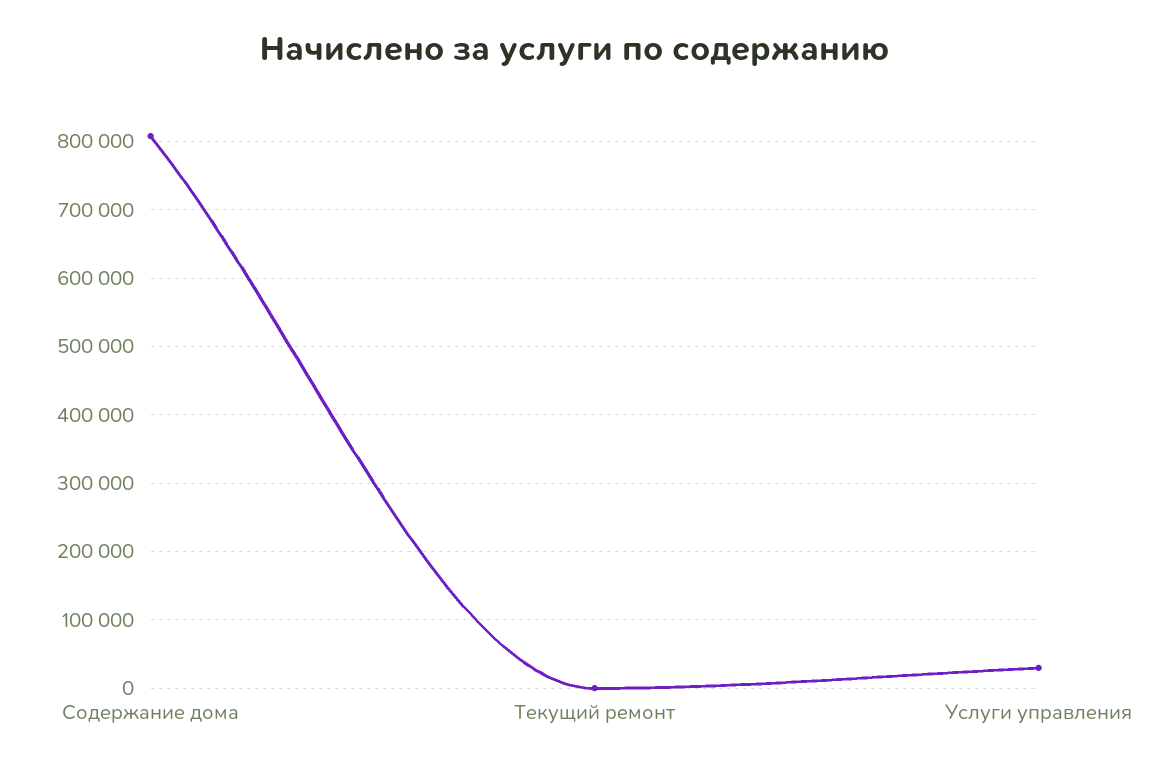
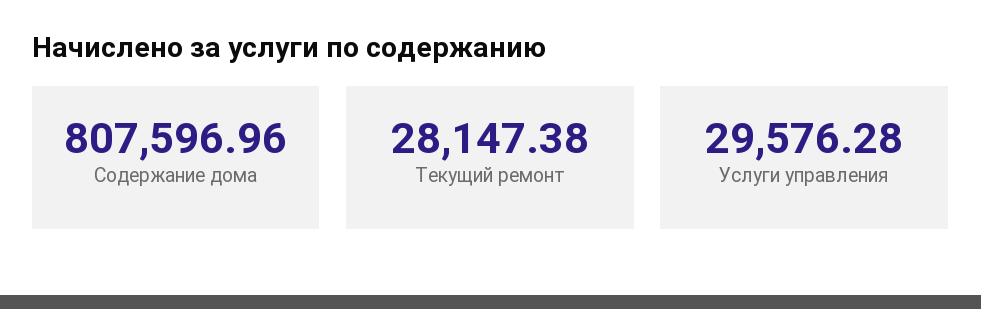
  {
    "Содержание дома": 807596.96,
-   "Текущий ремонт": 0,
+   "Текущий ремонт": 28147.38,
    "Услуги управления": 29576.28
  }

